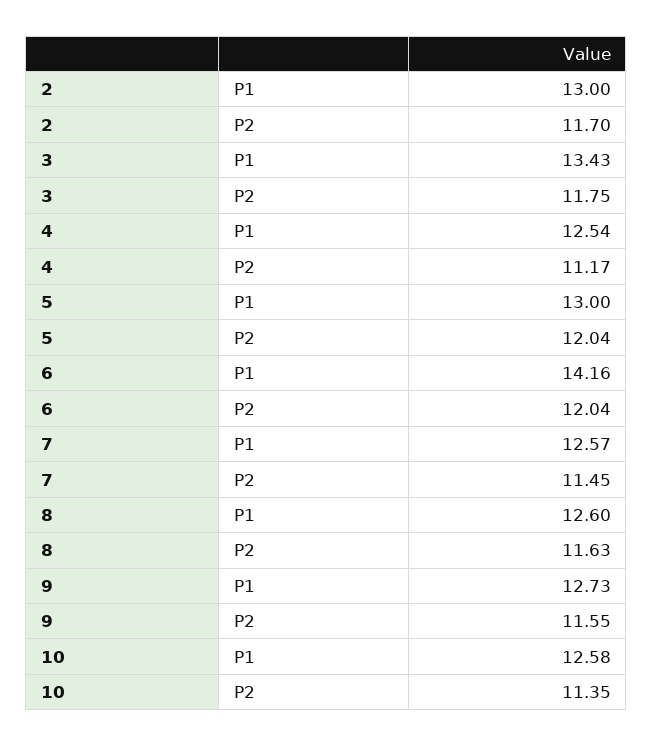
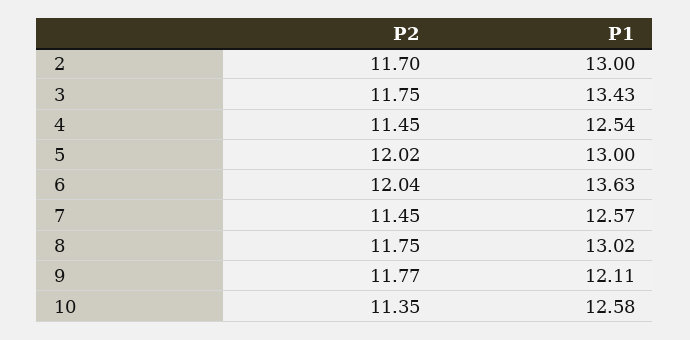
  {
    "2": {
      "P1": 13,
      "P2": 11.7
    },
    "3": {
      "P1": 13.43,
      "P2": 11.75
    },
    "4": {
      "P1": 12.54,
-     "P2": 11.17
+     "P2": 11.45
    },
    "5": {
      "P1": 13,
-     "P2": 12.04
+     "P2": 12.02
    },
    "6": {
-     "P1": 14.16,
+     "P1": 13.63,
      "P2": 12.04
    },
    "7": {
      "P1": 12.57,
      "P2": 11.45
    },
    "8": {
-     "P1": 12.6,
+     "P1": 13.02,
-     "P2": 11.63
+     "P2": 11.75
    },
    "9": {
-     "P1": 12.73,
+     "P1": 12.11,
-     "P2": 11.55
+     "P2": 11.77
    },
    "10": {
      "P1": 12.58,
      "P2": 11.35
    }
  }

